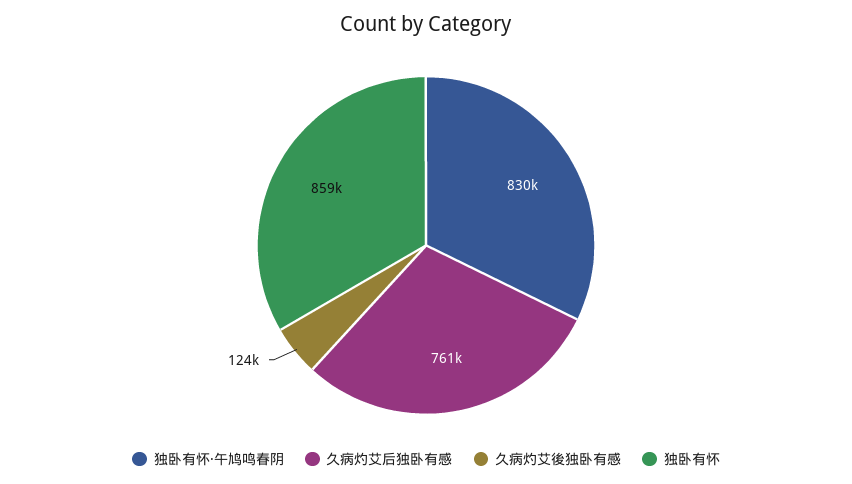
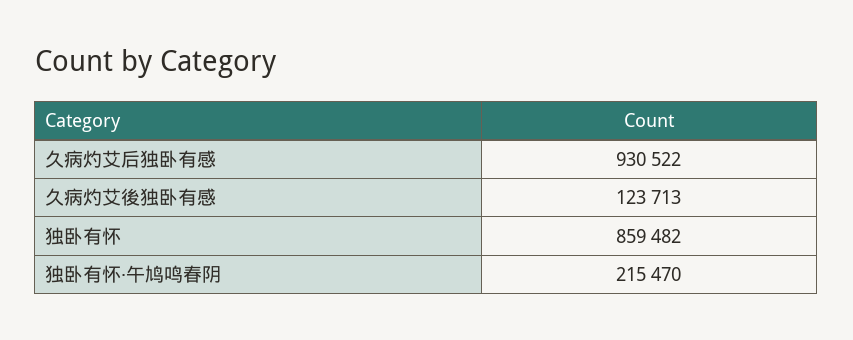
  {
-   "独卧有怀·午鸠鸣春阴": 830000,
+   "独卧有怀·午鸠鸣春阴": 215470,
-   "久病灼艾后独卧有感": 761000,
+   "久病灼艾后独卧有感": 930522,
    "久病灼艾後独卧有感": 123713,
    "独卧有怀": 859482
  }

